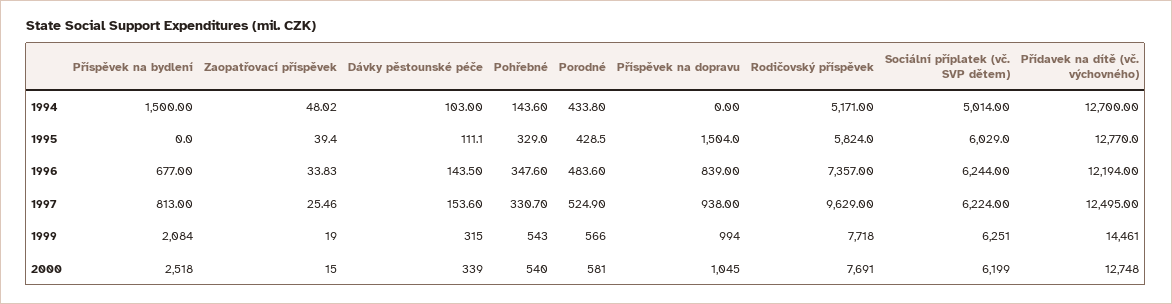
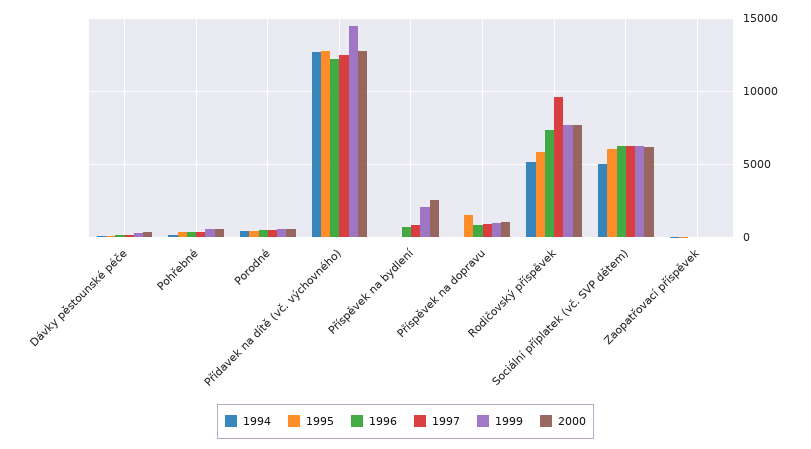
  {
    "1994": {
-     "Příspěvek na bydlení": 1500,
+     "Příspěvek na bydlení": 0,
      "Zaopatřovací příspěvek": 48.02,
      "Dávky pěstounské péče": 103,
      "Pohřebné": 143.6,
      "Porodné": 433.8,
      "Příspěvek na dopravu": 0,
      "Rodičovský příspěvek": 5171,
      "Sociální příplatek (vč. SVP dětem)": 5014,
      "Přídavek na dítě (vč. výchovného)": 12700
    },
    "1995": {
      "Příspěvek na bydlení": 0,
      "Zaopatřovací příspěvek": 39.4,
      "Dávky pěstounské péče": 111.1,
      "Pohřebné": 329,
      "Porodné": 428.5,
      "Příspěvek na dopravu": 1504,
      "Rodičovský příspěvek": 5824,
      "Sociální příplatek (vč. SVP dětem)": 6029,
      "Přídavek na dítě (vč. výchovného)": 12770
    },
    "1996": {
      "Příspěvek na bydlení": 677,
      "Zaopatřovací příspěvek": 33.83,
      "Dávky pěstounské péče": 143.5,
      "Pohřebné": 347.6,
      "Porodné": 483.6,
      "Příspěvek na dopravu": 839,
      "Rodičovský příspěvek": 7357,
      "Sociální příplatek (vč. SVP dětem)": 6244,
      "Přídavek na dítě (vč. výchovného)": 12194
    },
    "1997": {
      "Příspěvek na bydlení": 813,
      "Zaopatřovací příspěvek": 25.46,
      "Dávky pěstounské péče": 153.6,
      "Pohřebné": 330.7,
      "Porodné": 524.9,
      "Příspěvek na dopravu": 938,
      "Rodičovský příspěvek": 9629,
      "Sociální příplatek (vč. SVP dětem)": 6224,
      "Přídavek na dítě (vč. výchovného)": 12495
    },
    "1999": {
      "Příspěvek na bydlení": 2084,
      "Zaopatřovací příspěvek": 19,
      "Dávky pěstounské péče": 315,
      "Pohřebné": 543,
      "Porodné": 566,
      "Příspěvek na dopravu": 994,
      "Rodičovský příspěvek": 7718,
      "Sociální příplatek (vč. SVP dětem)": 6251,
      "Přídavek na dítě (vč. výchovného)": 14461
    },
    "2000": {
      "Příspěvek na bydlení": 2518,
      "Zaopatřovací příspěvek": 15,
      "Dávky pěstounské péče": 339,
      "Pohřebné": 540,
      "Porodné": 581,
      "Příspěvek na dopravu": 1045,
      "Rodičovský příspěvek": 7691,
      "Sociální příplatek (vč. SVP dětem)": 6199,
      "Přídavek na dítě (vč. výchovného)": 12748
    }
  }

